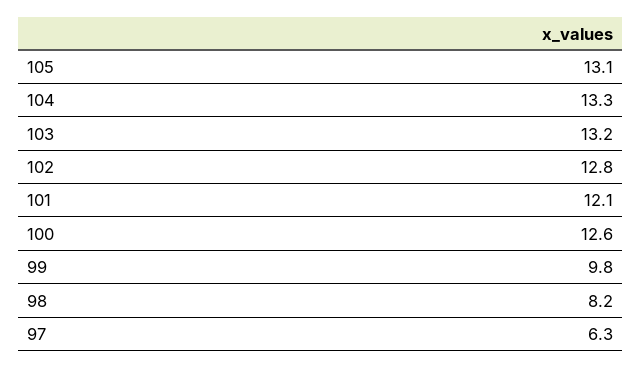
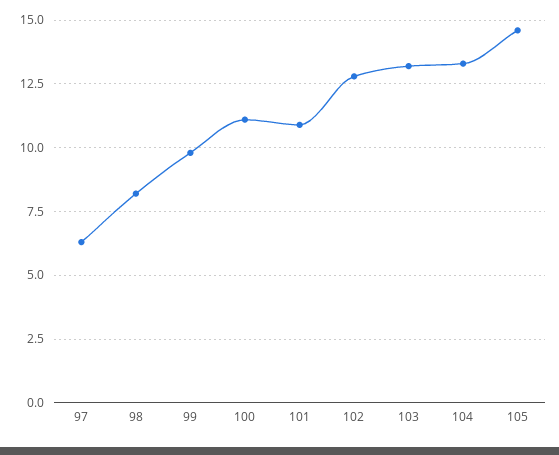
  {
-   "105": 13.1,
+   "105": 14.5,
    "104": 13.3,
    "103": 13.2,
    "102": 12.8,
-   "101": 12.1,
+   "101": 11,
-   "100": 12.6,
+   "100": 11,
    "99": 9.8,
    "98": 8.2,
    "97": 6.3
  }

